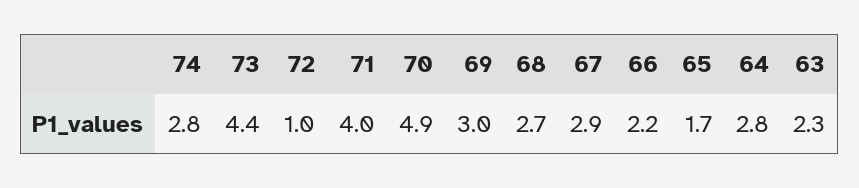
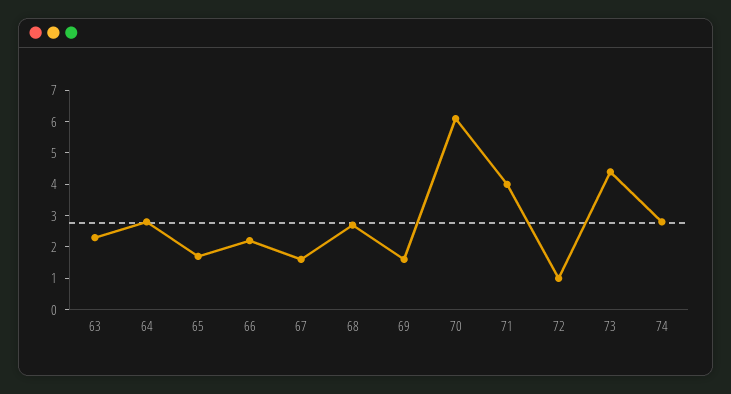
  {
    "74": 2.8,
    "73": 4.4,
    "72": 1,
    "71": 4,
-   "70": 4.9,
+   "70": 6,
-   "69": 3,
+   "69": 1.5,
    "68": 2.7,
-   "67": 2.9,
+   "67": 1.5,
    "66": 2.2,
    "65": 1.7,
    "64": 2.8,
    "63": 2.3
  }

